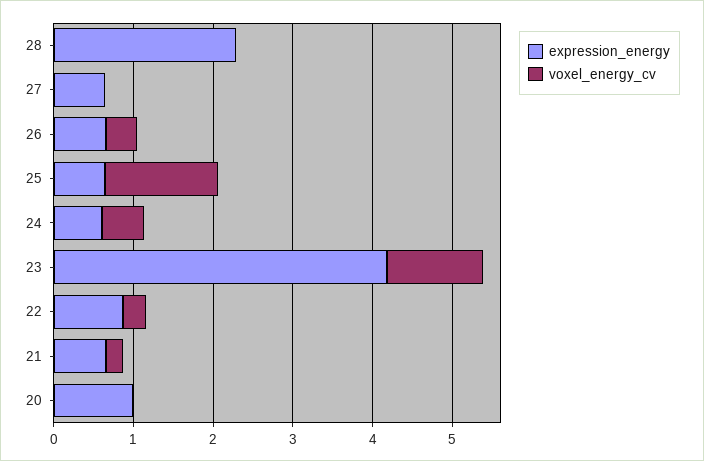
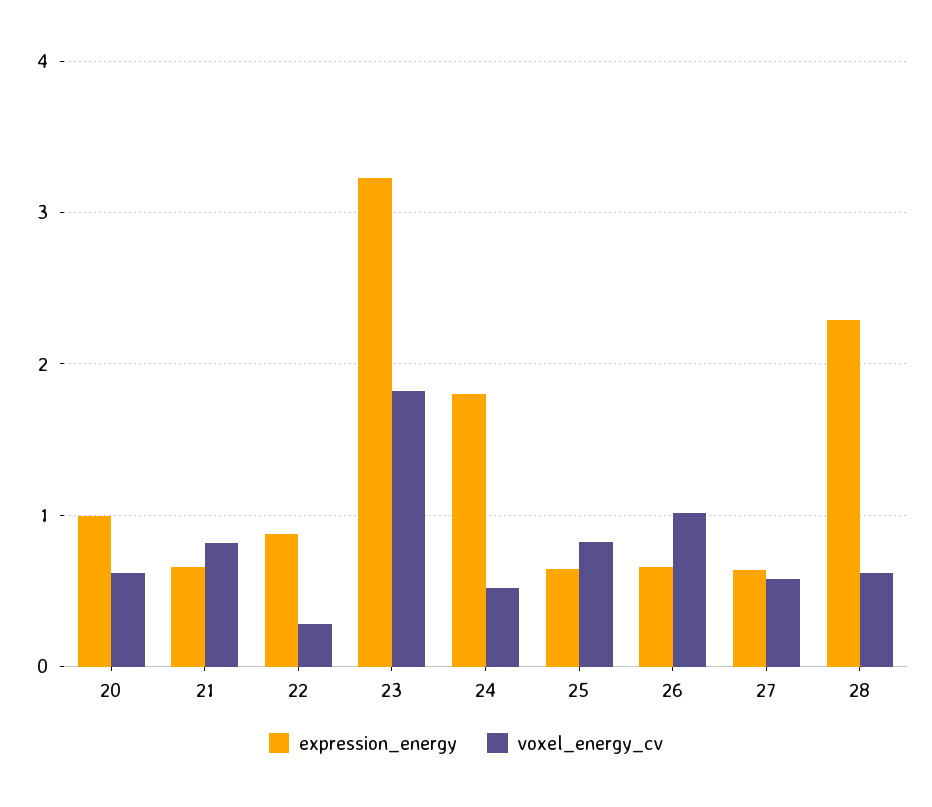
  {
    "expression_energy": {
      "28": 2.3,
      "27": 0.6,
      "26": 0.7,
      "25": 0.6,
-     "24": 0.6,
+     "24": 1.8,
-     "23": 4.2,
+     "23": 3.2,
      "22": 0.9,
      "21": 0.7,
      "20": 1
    },
    "voxel_energy_cv": {
-     "28": 0,
+     "28": 0.6,
-     "27": 0,
+     "27": 0.6,
-     "26": 0.4,
+     "26": 1,
-     "25": 1.4,
+     "25": 0.8,
      "24": 0.5,
-     "23": 1.2,
+     "23": 1.8,
      "22": 0.3,
-     "21": 0.2,
+     "21": 0.8,
-     "20": 0
+     "20": 0.6
    }
  }

